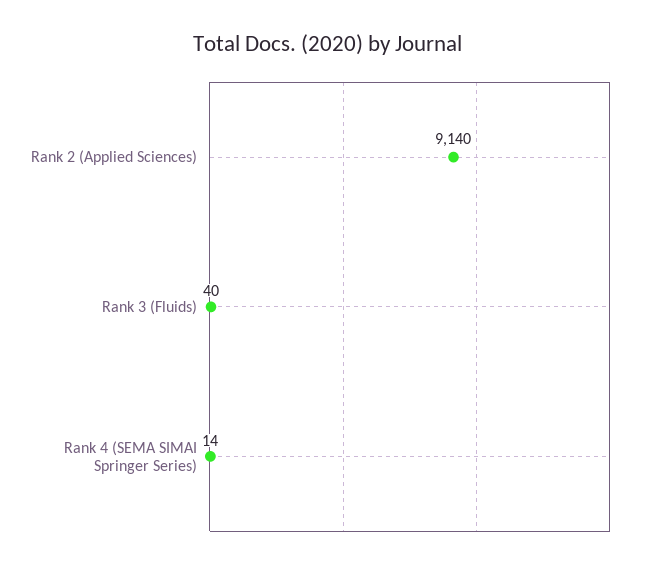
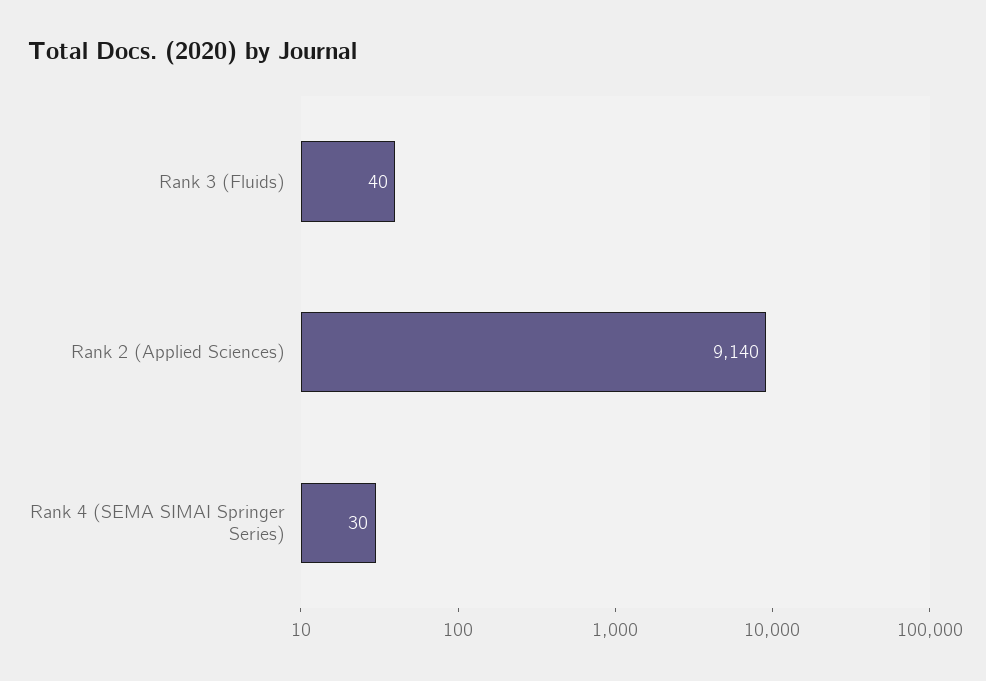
  {
    "Rank 2 (Applied Sciences)": 9140,
    "Rank 3 (Fluids)": 40,
-   "Rank 4 (SEMA SIMAI Springer Series)": 14
+   "Rank 4 (SEMA SIMAI Springer Series)": 30
  }

